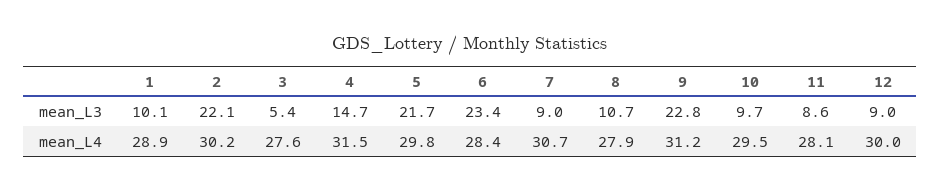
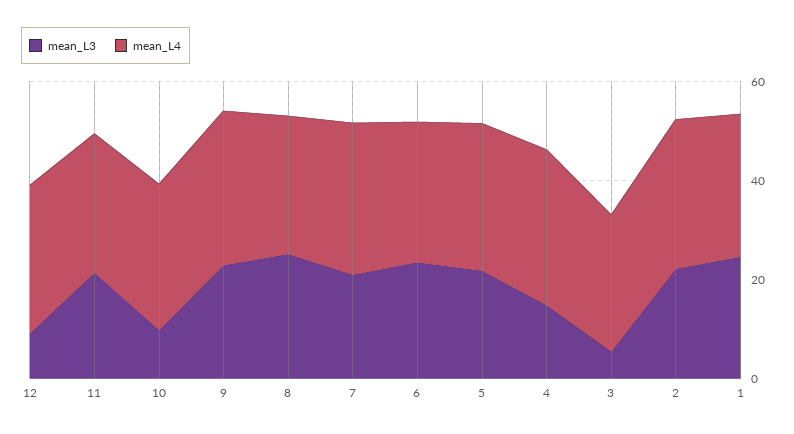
  {
    "mean_L3": {
-     "1": 10.1,
+     "1": 25,
      "2": 22.1,
      "3": 5.4,
      "4": 14.7,
      "5": 21.7,
      "6": 23.4,
-     "7": 9,
+     "7": 20,
-     "8": 10.7,
+     "8": 25,
      "9": 22.8,
      "10": 9.7,
-     "11": 8.6,
+     "11": 20,
      "12": 9
    },
    "mean_L4": {
      "1": 28.9,
      "2": 30.2,
      "3": 27.6,
      "4": 31.5,
      "5": 29.8,
      "6": 28.4,
      "7": 30.7,
      "8": 27.9,
      "9": 31.2,
      "10": 29.5,
      "11": 28.1,
      "12": 30
    }
  }

